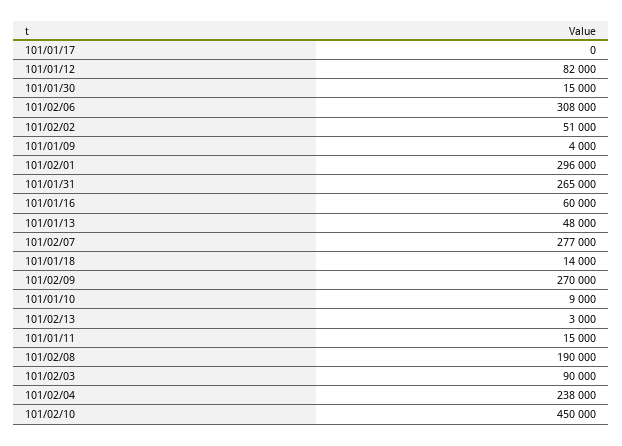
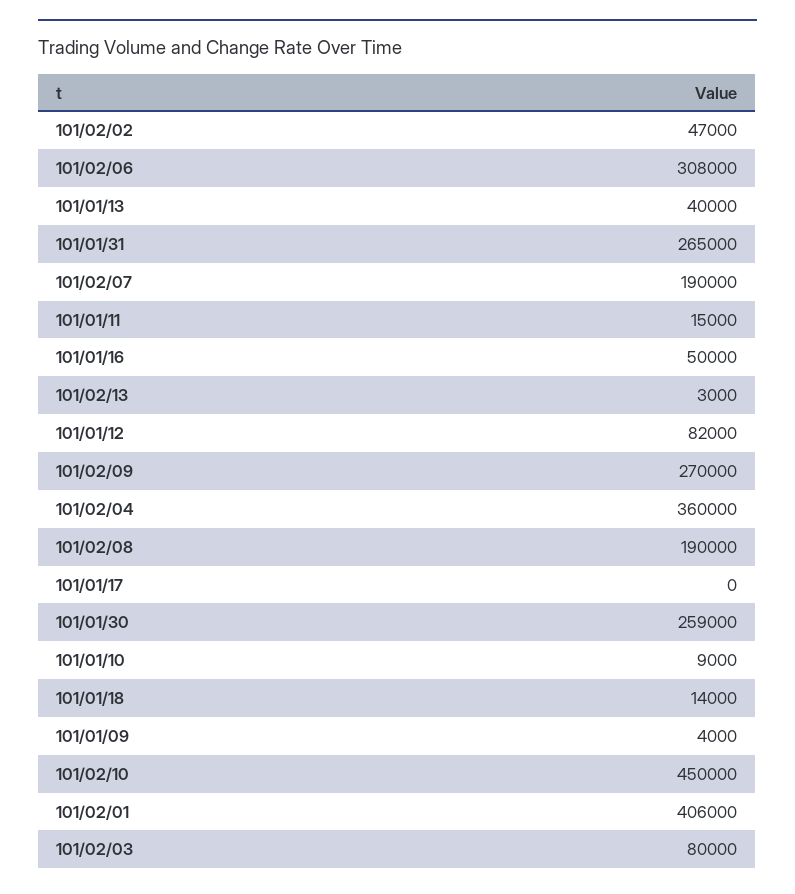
  {
    "101/01/17": 0,
    "101/01/12": 82000,
-   "101/01/30": 15000,
+   "101/01/30": 259000,
    "101/02/06": 308000,
-   "101/02/02": 51000,
+   "101/02/02": 47000,
    "101/01/09": 4000,
-   "101/02/01": 296000,
+   "101/02/01": 406000,
    "101/01/31": 265000,
-   "101/01/16": 60000,
+   "101/01/16": 50000,
-   "101/01/13": 48000,
+   "101/01/13": 40000,
-   "101/02/07": 277000,
+   "101/02/07": 190000,
    "101/01/18": 14000,
    "101/02/09": 270000,
    "101/01/10": 9000,
    "101/02/13": 3000,
    "101/01/11": 15000,
    "101/02/08": 190000,
-   "101/02/03": 90000,
+   "101/02/03": 80000,
-   "101/02/04": 238000,
+   "101/02/04": 360000,
    "101/02/10": 450000
  }

